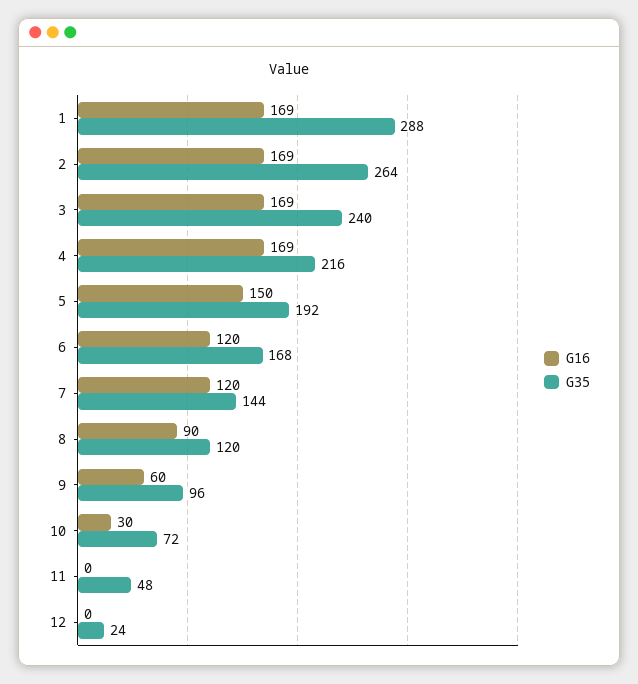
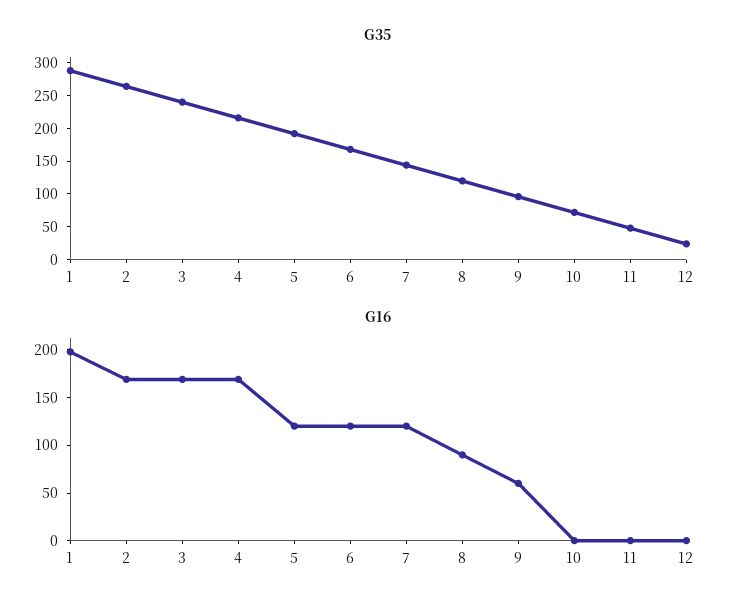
  {
    "G16": {
-     "1": 169,
+     "1": 200,
      "2": 169,
      "3": 169,
      "4": 169,
-     "5": 150,
+     "5": 120,
      "6": 120,
      "7": 120,
      "8": 90,
      "9": 60,
-     "10": 30,
+     "10": 0,
      "11": 0,
      "12": 0
    },
    "G35": {
      "1": 288,
      "2": 264,
      "3": 240,
      "4": 216,
      "5": 192,
      "6": 168,
      "7": 144,
      "8": 120,
      "9": 96,
      "10": 72,
      "11": 48,
      "12": 24
    }
  }

